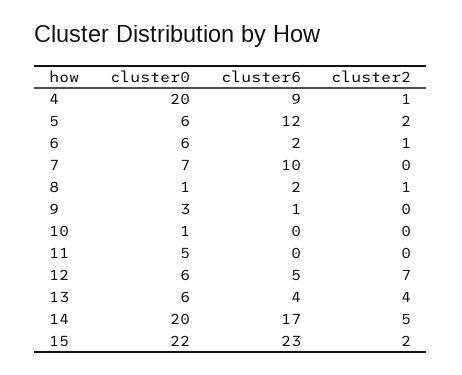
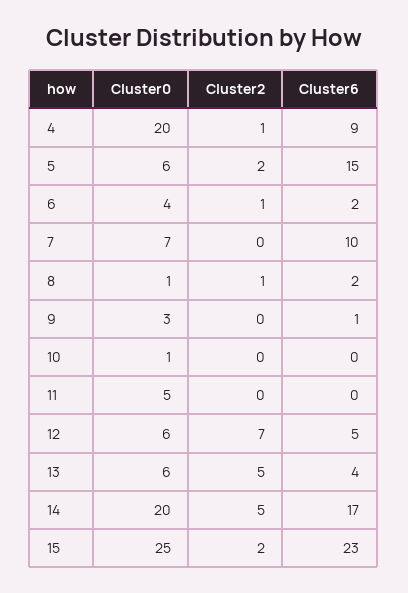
  {
    "cluster0": {
      "4": 20,
      "5": 6,
-     "6": 6,
+     "6": 4,
      "7": 7,
      "8": 1,
      "9": 3,
      "10": 1,
      "11": 5,
      "12": 6,
      "13": 6,
      "14": 20,
-     "15": 22
+     "15": 25
    },
    "cluster6": {
      "4": 9,
-     "5": 12,
+     "5": 15,
      "6": 2,
      "7": 10,
      "8": 2,
      "9": 1,
      "10": 0,
      "11": 0,
      "12": 5,
      "13": 4,
      "14": 17,
      "15": 23
    },
    "cluster2": {
      "4": 1,
      "5": 2,
      "6": 1,
      "7": 0,
      "8": 1,
      "9": 0,
      "10": 0,
      "11": 0,
      "12": 7,
-     "13": 4,
+     "13": 5,
      "14": 5,
      "15": 2
    }
  }

